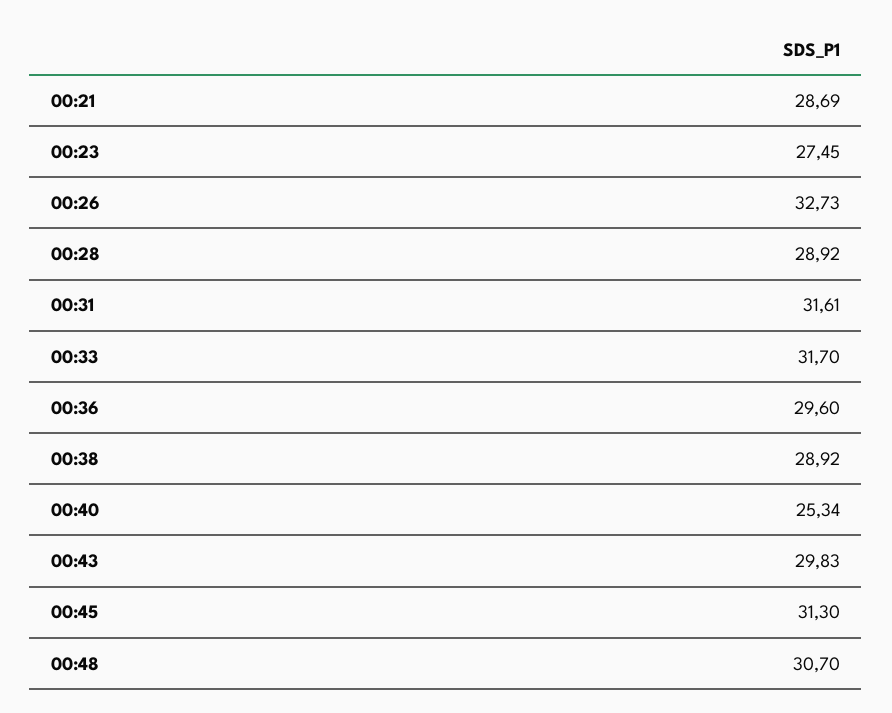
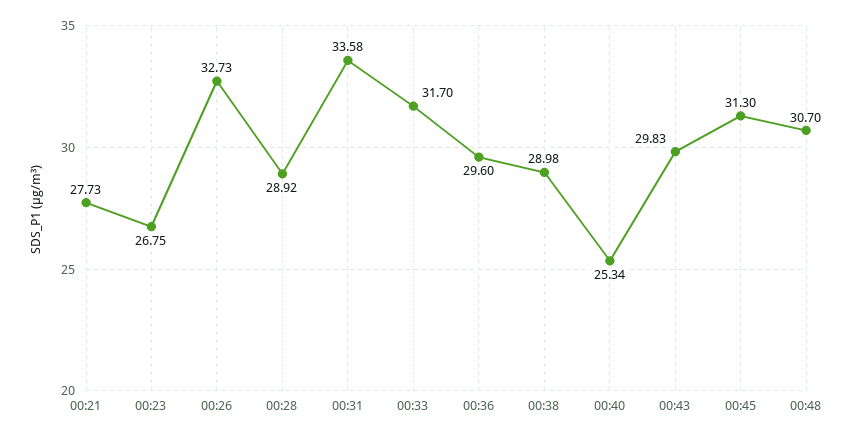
  {
-   "00:21": 28.69,
+   "00:21": 27.73,
-   "00:23": 27.45,
+   "00:23": 26.75,
    "00:26": 32.73,
    "00:28": 28.92,
-   "00:31": 31.61,
+   "00:31": 33.58,
    "00:33": 31.7,
    "00:36": 29.6,
-   "00:38": 28.92,
+   "00:38": 28.98,
    "00:40": 25.34,
    "00:43": 29.83,
    "00:45": 31.3,
    "00:48": 30.7
  }

